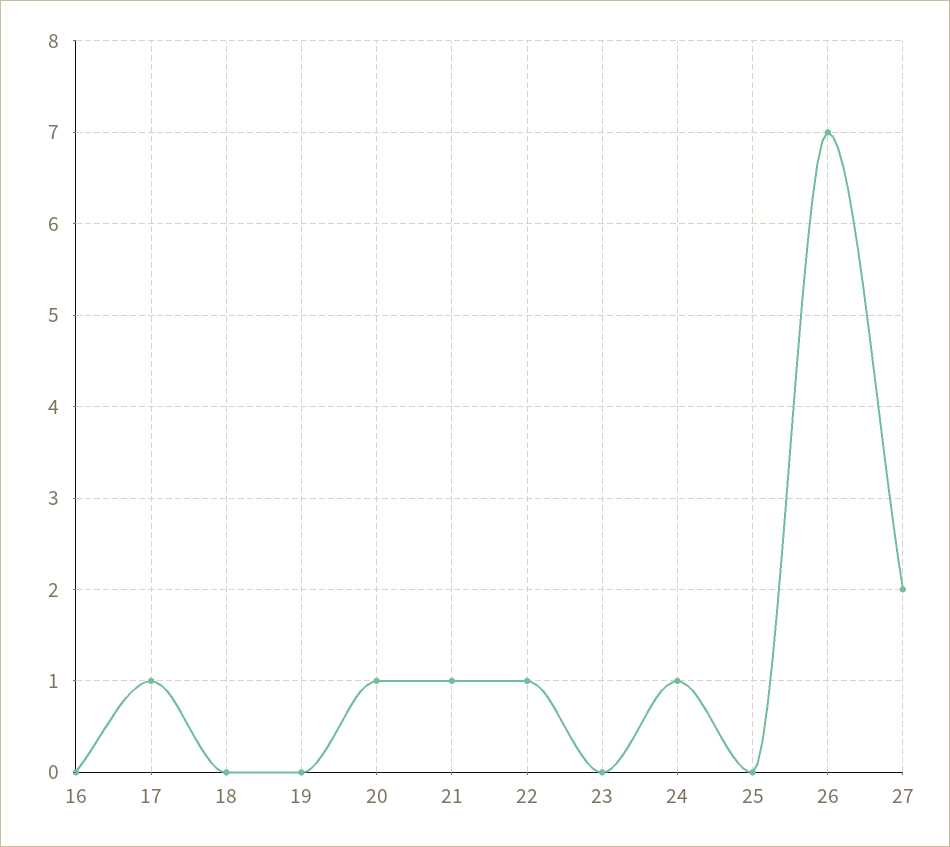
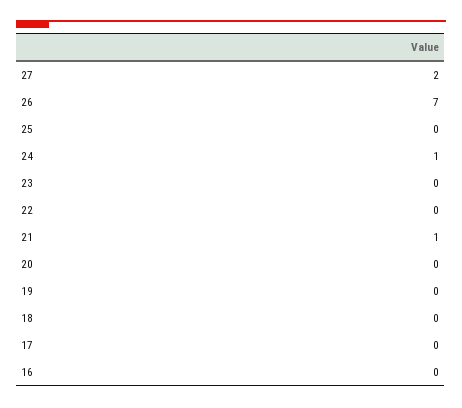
  {
    "16": 0,
-   "17": 1,
+   "17": 0,
    "18": 0,
    "19": 0,
-   "20": 1,
+   "20": 0,
    "21": 1,
-   "22": 1,
+   "22": 0,
    "23": 0,
    "24": 1,
    "25": 0,
    "26": 7,
    "27": 2
  }

